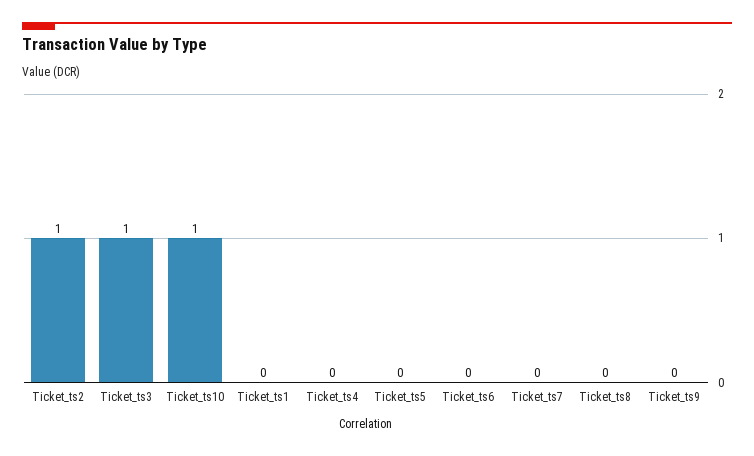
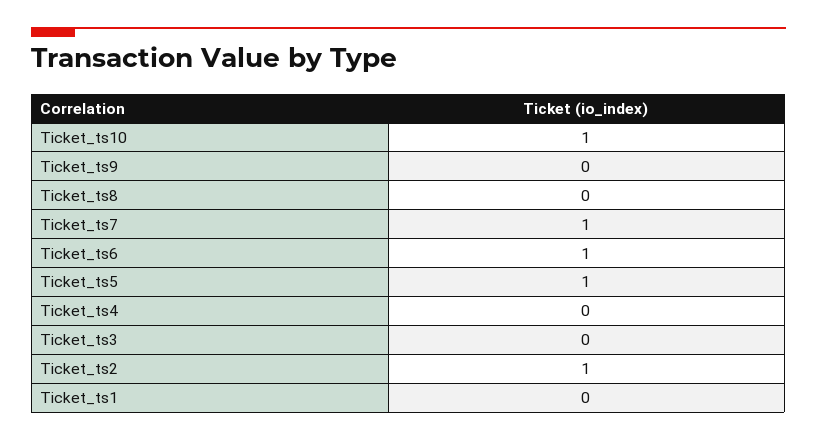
  {
    "Ticket_ts2": 1,
-   "Ticket_ts3": 1,
+   "Ticket_ts3": 0,
    "Ticket_ts10": 1,
    "Ticket_ts1": 0,
    "Ticket_ts4": 0,
-   "Ticket_ts5": 0,
+   "Ticket_ts5": 1,
-   "Ticket_ts6": 0,
+   "Ticket_ts6": 1,
-   "Ticket_ts7": 0,
+   "Ticket_ts7": 1,
    "Ticket_ts8": 0,
    "Ticket_ts9": 0
  }

